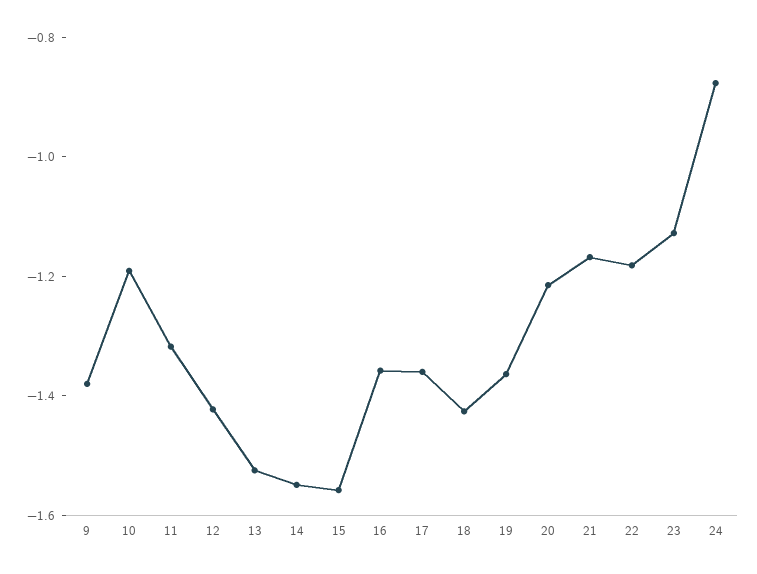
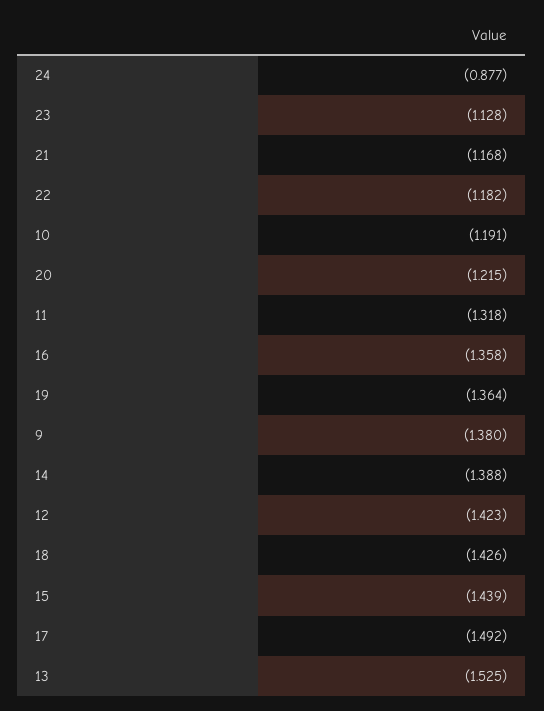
  {
    "9": -1.38,
    "10": -1.191,
    "11": -1.318,
    "12": -1.423,
    "13": -1.525,
-   "14": -1.55,
+   "14": -1.388,
-   "15": -1.55,
+   "15": -1.439,
    "16": -1.358,
-   "17": -1.35,
+   "17": -1.492,
    "18": -1.426,
    "19": -1.364,
    "20": -1.215,
    "21": -1.168,
    "22": -1.182,
    "23": -1.128,
    "24": -0.877
  }

